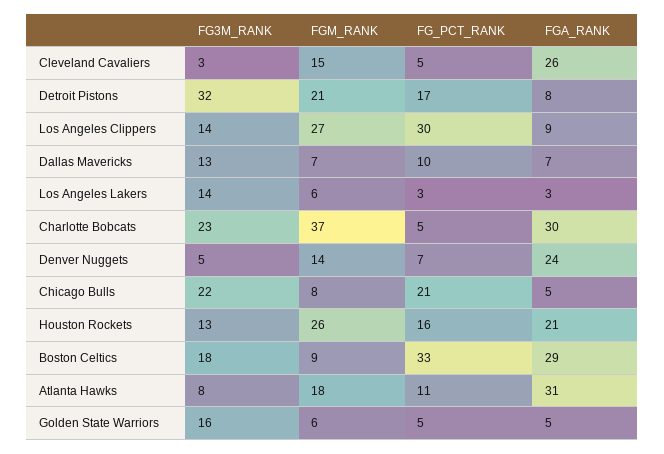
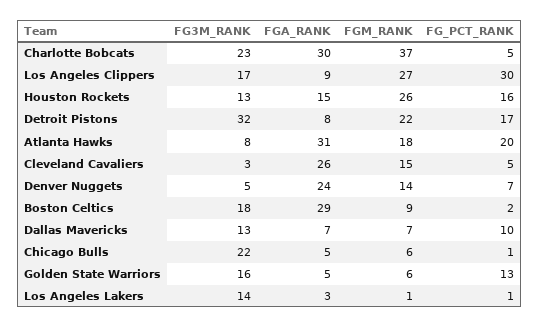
  {
    "FG3M_RANK": {
      "Cleveland Cavaliers": 3,
      "Detroit Pistons": 32,
-     "Los Angeles Clippers": 14,
+     "Los Angeles Clippers": 17,
      "Dallas Mavericks": 13,
      "Los Angeles Lakers": 14,
      "Charlotte Bobcats": 23,
      "Denver Nuggets": 5,
      "Chicago Bulls": 22,
      "Houston Rockets": 13,
      "Boston Celtics": 18,
      "Atlanta Hawks": 8,
      "Golden State Warriors": 16
    },
    "FGM_RANK": {
      "Cleveland Cavaliers": 15,
-     "Detroit Pistons": 21,
+     "Detroit Pistons": 22,
      "Los Angeles Clippers": 27,
      "Dallas Mavericks": 7,
-     "Los Angeles Lakers": 6,
+     "Los Angeles Lakers": 1,
      "Charlotte Bobcats": 37,
      "Denver Nuggets": 14,
-     "Chicago Bulls": 8,
+     "Chicago Bulls": 6,
      "Houston Rockets": 26,
      "Boston Celtics": 9,
      "Atlanta Hawks": 18,
      "Golden State Warriors": 6
    },
    "FG_PCT_RANK": {
      "Cleveland Cavaliers": 5,
      "Detroit Pistons": 17,
      "Los Angeles Clippers": 30,
      "Dallas Mavericks": 10,
-     "Los Angeles Lakers": 3,
+     "Los Angeles Lakers": 1,
      "Charlotte Bobcats": 5,
      "Denver Nuggets": 7,
-     "Chicago Bulls": 21,
+     "Chicago Bulls": 1,
      "Houston Rockets": 16,
-     "Boston Celtics": 33,
+     "Boston Celtics": 2,
-     "Atlanta Hawks": 11,
+     "Atlanta Hawks": 20,
-     "Golden State Warriors": 5
+     "Golden State Warriors": 13
    },
    "FGA_RANK": {
      "Cleveland Cavaliers": 26,
      "Detroit Pistons": 8,
      "Los Angeles Clippers": 9,
      "Dallas Mavericks": 7,
      "Los Angeles Lakers": 3,
      "Charlotte Bobcats": 30,
      "Denver Nuggets": 24,
      "Chicago Bulls": 5,
-     "Houston Rockets": 21,
+     "Houston Rockets": 15,
      "Boston Celtics": 29,
      "Atlanta Hawks": 31,
      "Golden State Warriors": 5
    }
  }

